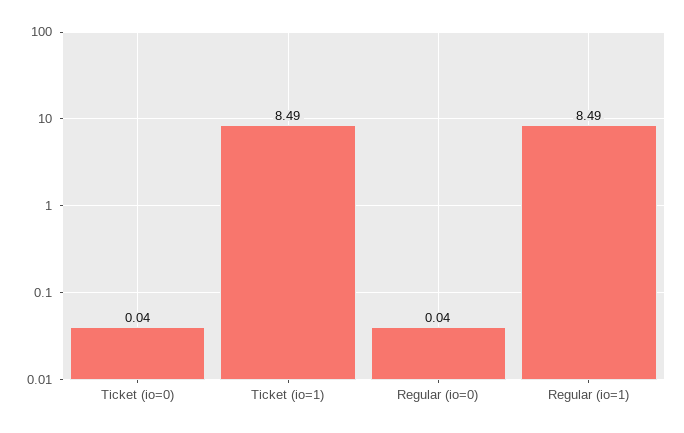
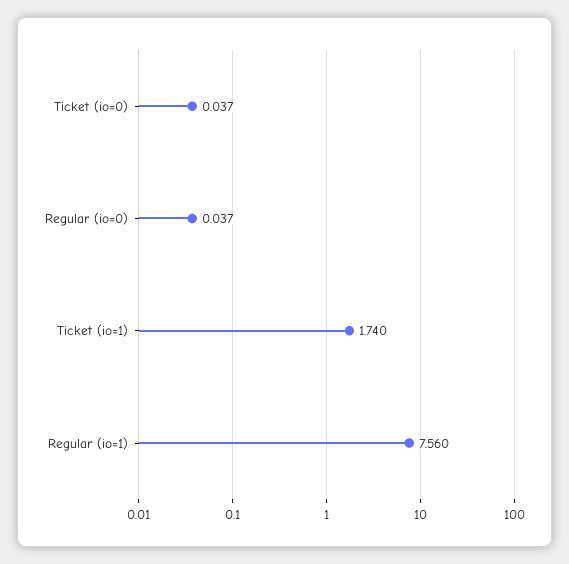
  {
    "Ticket (io=0)": 0.037,
-   "Ticket (io=1)": 8.49,
+   "Ticket (io=1)": 1.74,
    "Regular (io=0)": 0.037,
-   "Regular (io=1)": 8.49
+   "Regular (io=1)": 7.56
  }

